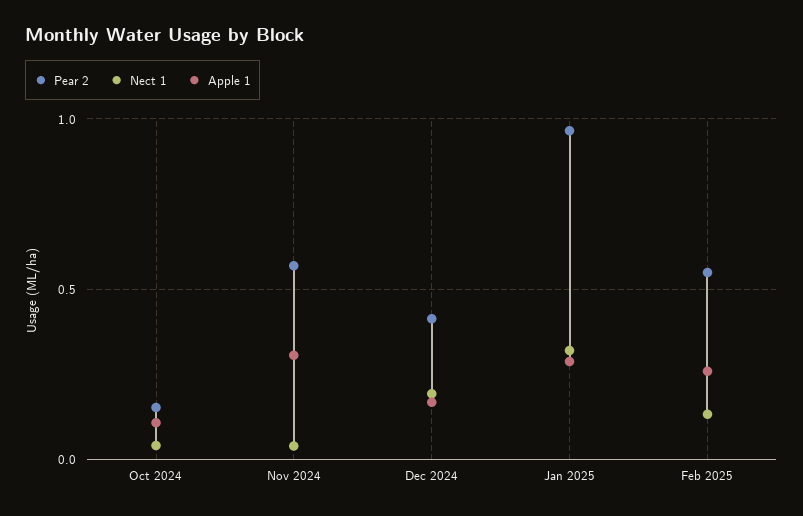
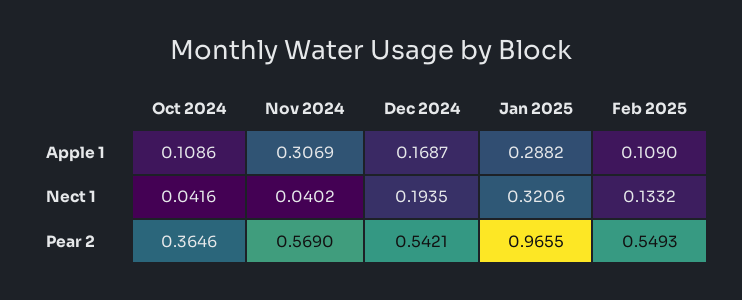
  {
    "Pear 2": {
-     "Oct 2024": 0.15,
+     "Oct 2024": 0.3646,
      "Nov 2024": 0.569,
-     "Dec 2024": 0.4,
+     "Dec 2024": 0.5421,
      "Jan 2025": 0.9655,
      "Feb 2025": 0.5493
    },
    "Nect 1": {
      "Oct 2024": 0.0416,
      "Nov 2024": 0.0402,
      "Dec 2024": 0.1935,
      "Jan 2025": 0.3206,
      "Feb 2025": 0.1332
    },
    "Apple 1": {
      "Oct 2024": 0.1086,
      "Nov 2024": 0.3069,
      "Dec 2024": 0.1687,
      "Jan 2025": 0.2882,
-     "Feb 2025": 0.25
+     "Feb 2025": 0.109
    }
  }

